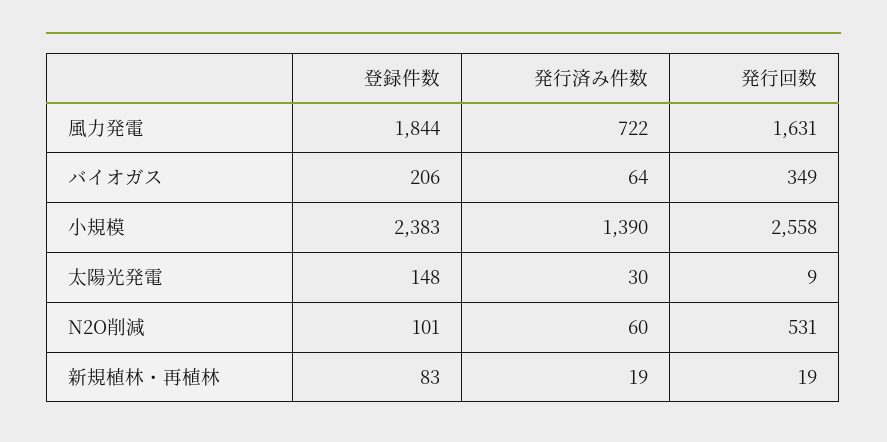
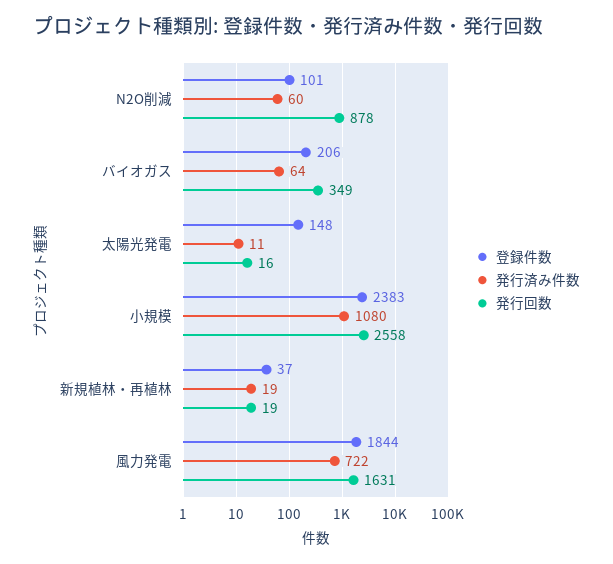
  {
    "登録件数": {
      "風力発電": 1844,
      "バイオガス": 206,
      "小規模": 2383,
      "太陽光発電": 148,
      "N2O削減": 101,
-     "新規植林・再植林": 83
+     "新規植林・再植林": 37
    },
    "発行済み件数": {
      "風力発電": 722,
      "バイオガス": 64,
-     "小規模": 1390,
+     "小規模": 1080,
-     "太陽光発電": 30,
+     "太陽光発電": 11,
      "N2O削減": 60,
      "新規植林・再植林": 19
    },
    "発行回数": {
      "風力発電": 1631,
      "バイオガス": 349,
      "小規模": 2558,
-     "太陽光発電": 9,
+     "太陽光発電": 16,
-     "N2O削減": 531,
+     "N2O削減": 878,
      "新規植林・再植林": 19
    }
  }

